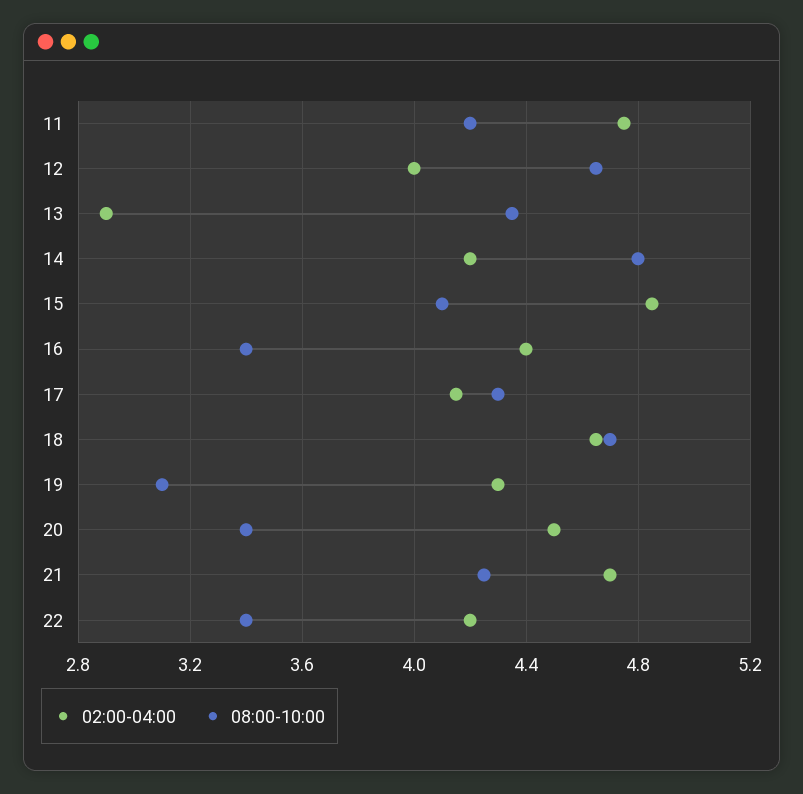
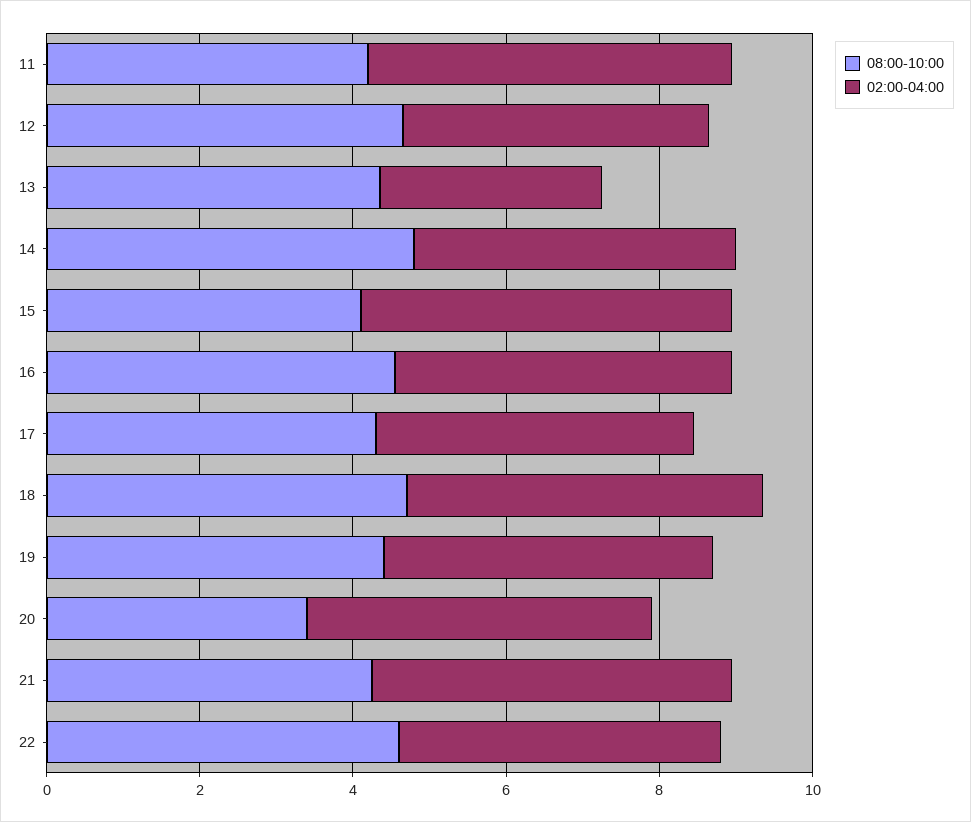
  {
    "02:00-04:00": {
      "11": 4.75,
      "12": 4,
      "13": 2.9,
      "14": 4.2,
      "15": 4.85,
      "16": 4.4,
      "17": 4.15,
      "18": 4.65,
      "19": 4.3,
      "20": 4.5,
      "21": 4.7,
      "22": 4.2
    },
    "08:00-10:00": {
      "11": 4.2,
      "12": 4.65,
      "13": 4.35,
      "14": 4.8,
      "15": 4.1,
-     "16": 3.4,
+     "16": 4.5,
      "17": 4.3,
      "18": 4.7,
-     "19": 3.1,
+     "19": 4.5,
      "20": 3.4,
      "21": 4.25,
-     "22": 3.4
+     "22": 4.5
    }
  }

